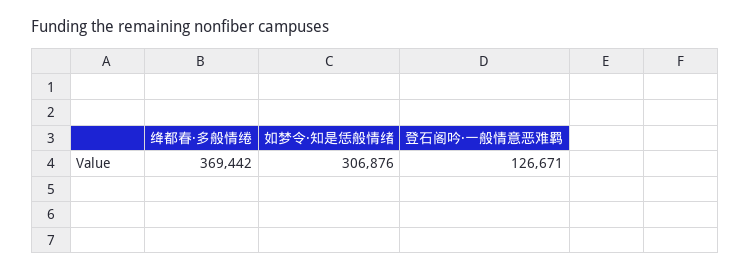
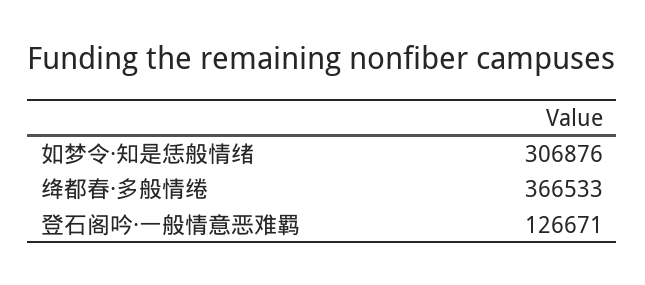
  {
-   "绛都春·多般情绻": 369442,
+   "绛都春·多般情绻": 366533,
    "如梦令·知是恁般情绪": 306876,
    "登石阁吟·一般情意恶难羁": 126671
  }

